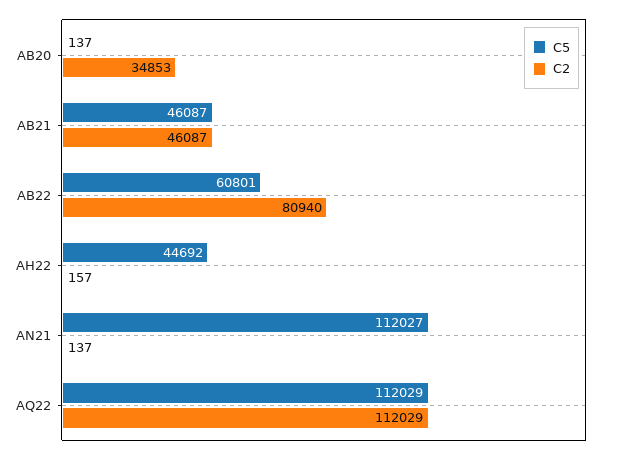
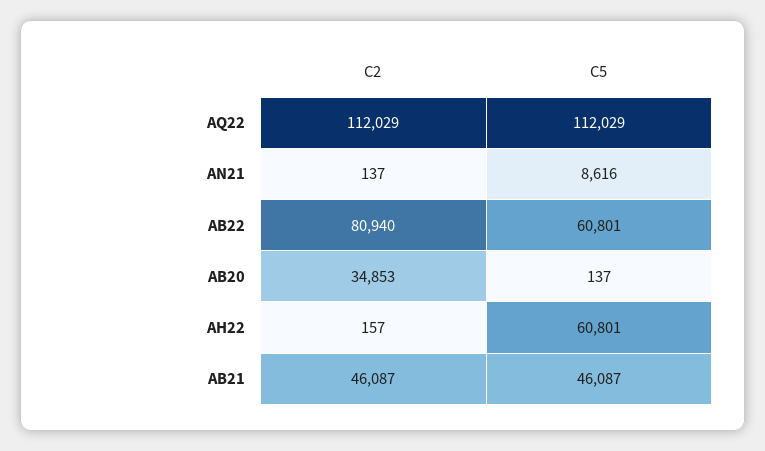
  {
    "C5": {
      "AB20": 137,
      "AB21": 46087,
      "AB22": 60801,
-     "AH22": 44692,
+     "AH22": 60801,
-     "AN21": 112027,
+     "AN21": 8616,
      "AQ22": 112029
    },
    "C2": {
      "AB20": 34853,
      "AB21": 46087,
      "AB22": 80940,
      "AH22": 157,
      "AN21": 137,
      "AQ22": 112029
    }
  }

